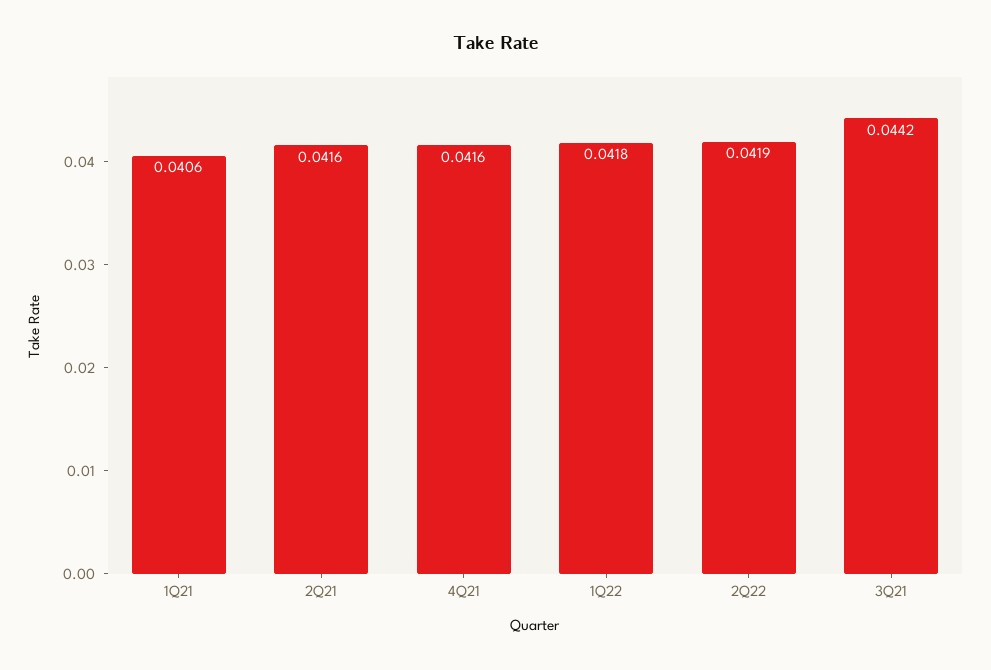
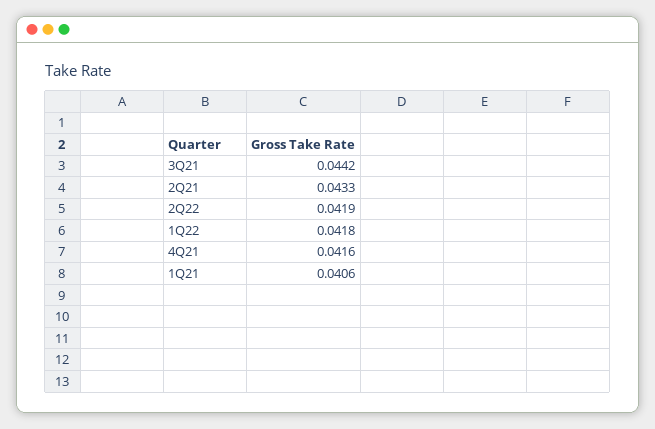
  {
    "1Q21": 0.0406,
-   "2Q21": 0.0416,
+   "2Q21": 0.0433,
    "4Q21": 0.0416,
    "1Q22": 0.0418,
    "2Q22": 0.0419,
    "3Q21": 0.0442
  }

